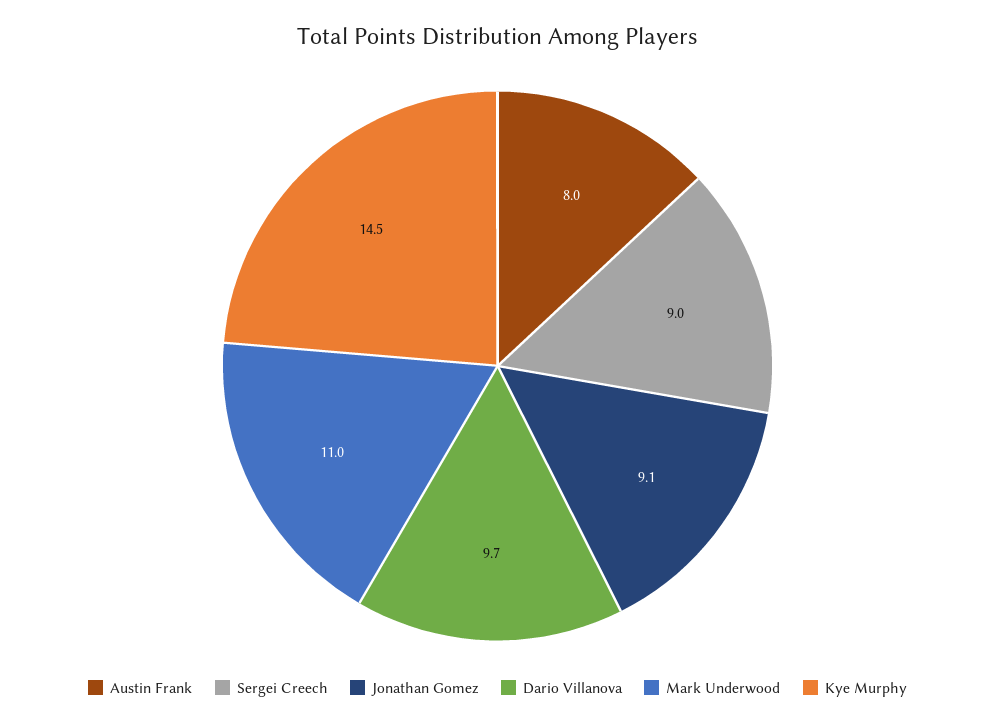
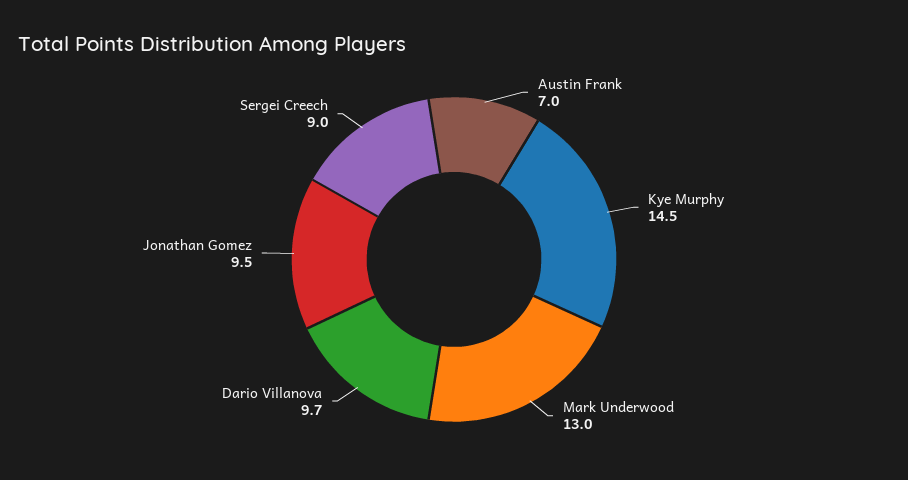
  {
-   "Austin Frank": 8,
+   "Austin Frank": 7,
    "Sergei Creech": 9,
-   "Jonathan Gomez": 9.1,
+   "Jonathan Gomez": 9.5,
    "Dario Villanova": 9.7,
-   "Mark Underwood": 11,
+   "Mark Underwood": 13,
    "Kye Murphy": 14.5
  }

